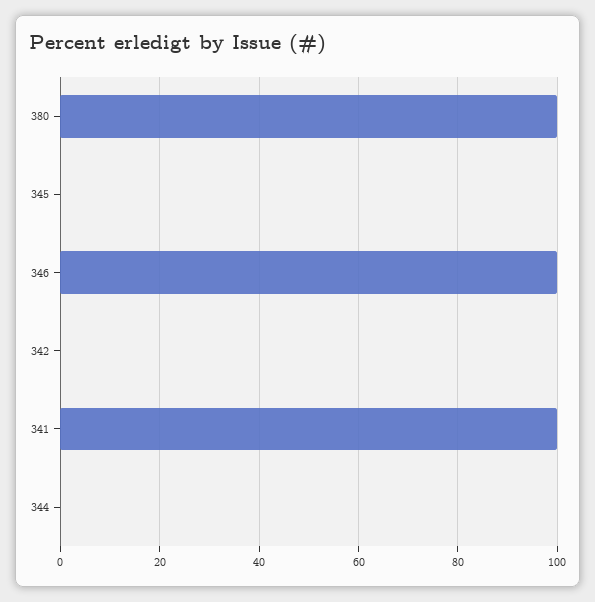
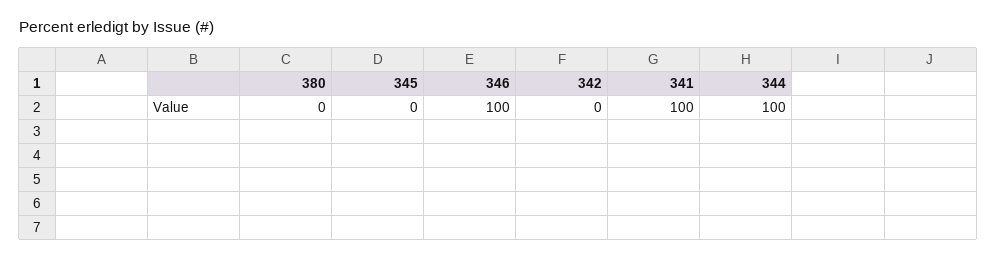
  {
-   "380": 100,
+   "380": 0,
    "345": 0,
    "346": 100,
    "342": 0,
    "341": 100,
-   "344": 0
+   "344": 100
  }

